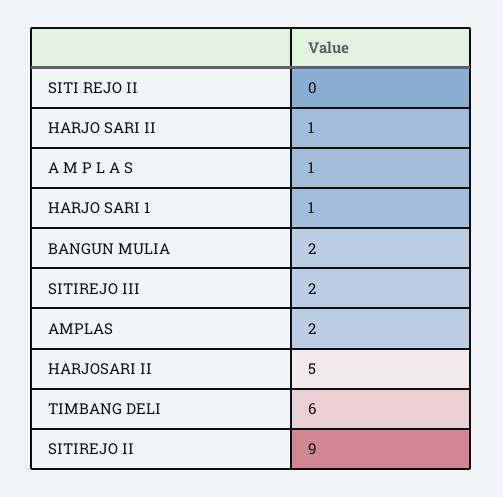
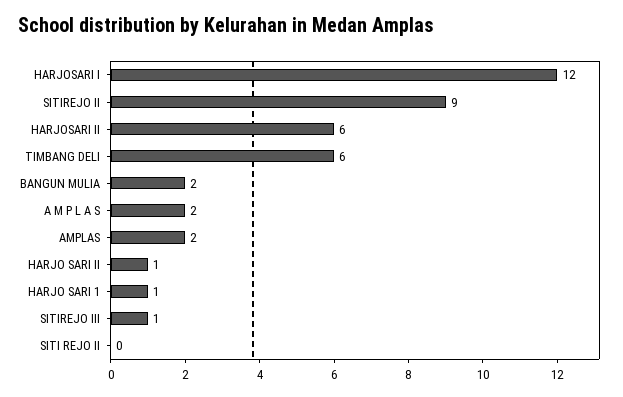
  {
    "SITI REJO II": 0,
    "HARJO SARI II": 1,
-   "A M P L A S": 1,
+   "A M P L A S": 2,
    "HARJO SARI 1": 1,
    "BANGUN MULIA": 2,
-   "SITIREJO III": 2,
+   "SITIREJO III": 1,
    "AMPLAS": 2,
-   "HARJOSARI II": 5,
+   "HARJOSARI II": 6,
    "TIMBANG DELI": 6,
-   "SITIREJO II": 9
+   "SITIREJO II": 9,
+   "HARJOSARI I": 12
  }

